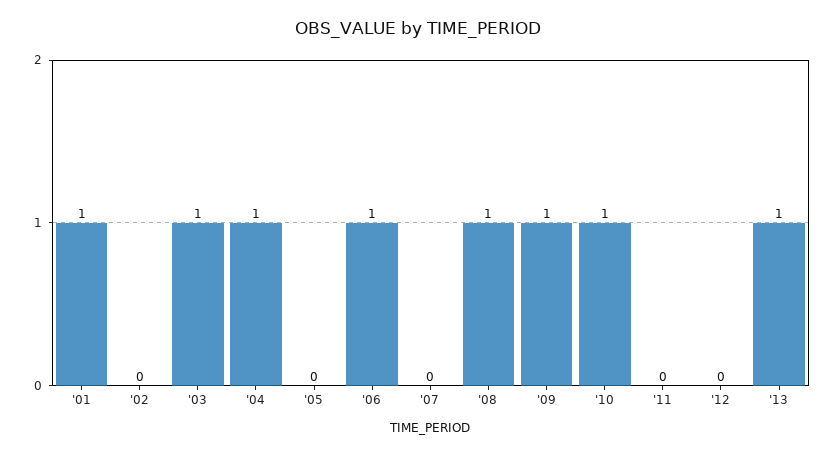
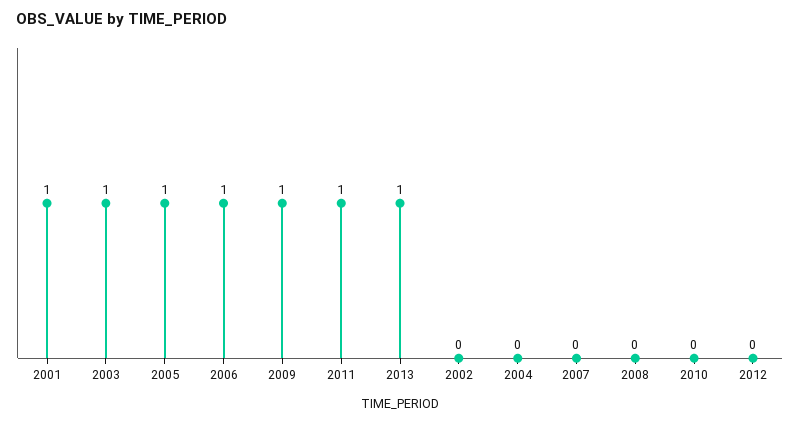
  {
    "'01": 1,
    "'02": 0,
    "'03": 1,
-   "'04": 1,
+   "'04": 0,
-   "'05": 0,
+   "'05": 1,
    "'06": 1,
    "'07": 0,
-   "'08": 1,
+   "'08": 0,
    "'09": 1,
-   "'10": 1,
+   "'10": 0,
-   "'11": 0,
+   "'11": 1,
    "'12": 0,
    "'13": 1
  }

